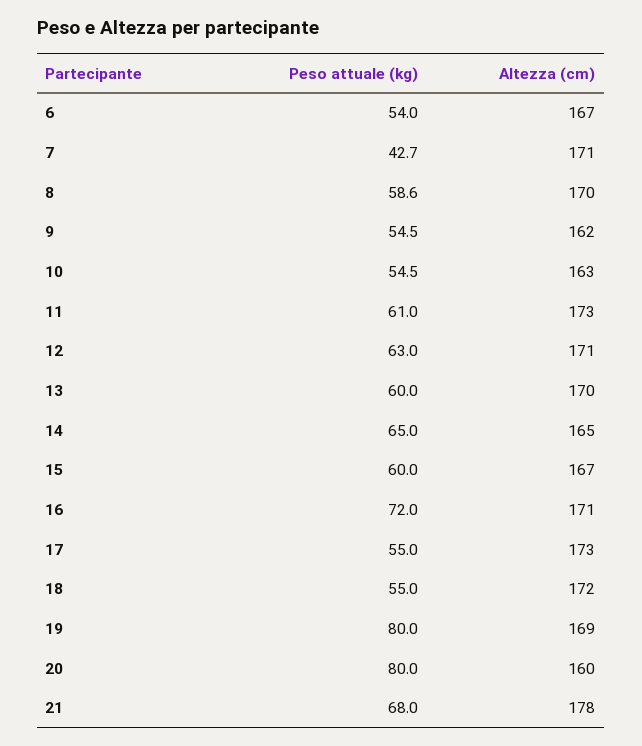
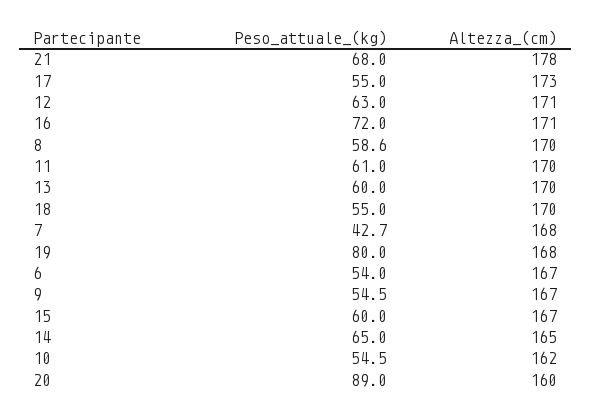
  {
    "Peso attuale (kg)": {
      "6": 54,
      "7": 42.7,
      "8": 58.6,
      "9": 54.5,
      "10": 54.5,
      "11": 61,
      "12": 63,
      "13": 60,
      "14": 65,
      "15": 60,
      "16": 72,
      "17": 55,
      "18": 55,
      "19": 80,
-     "20": 80,
+     "20": 89,
      "21": 68
    },
    "Altezza (cm)": {
      "6": 167,
-     "7": 171,
+     "7": 168,
      "8": 170,
-     "9": 162,
+     "9": 167,
-     "10": 163,
+     "10": 162,
-     "11": 173,
+     "11": 170,
      "12": 171,
      "13": 170,
      "14": 165,
      "15": 167,
      "16": 171,
      "17": 173,
-     "18": 172,
+     "18": 170,
-     "19": 169,
+     "19": 168,
      "20": 160,
      "21": 178
    }
  }

